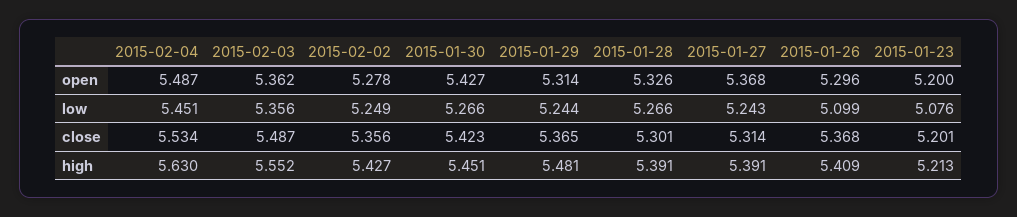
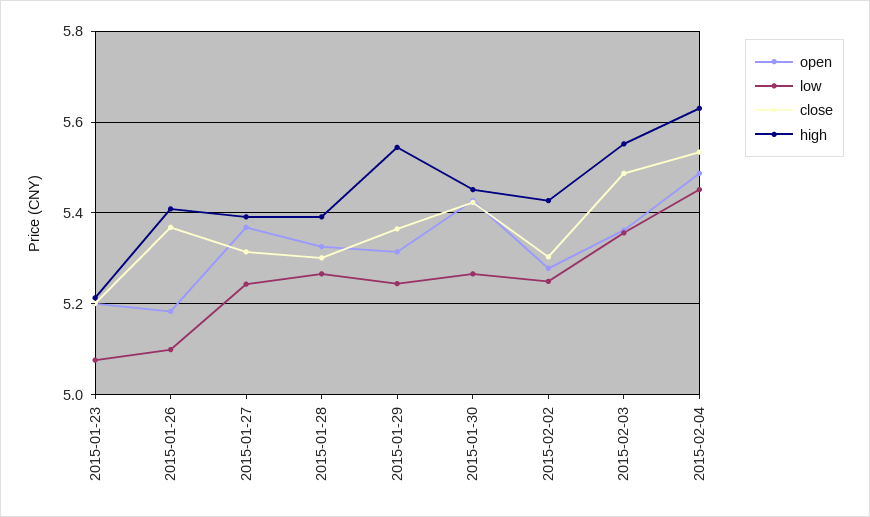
  {
    "open": {
      "2015-02-04": 5.487,
      "2015-02-03": 5.362,
      "2015-02-02": 5.278,
      "2015-01-30": 5.427,
      "2015-01-29": 5.314,
      "2015-01-28": 5.326,
      "2015-01-27": 5.368,
-     "2015-01-26": 5.296,
+     "2015-01-26": 5.18,
      "2015-01-23": 5.2
    },
    "low": {
      "2015-02-04": 5.451,
      "2015-02-03": 5.356,
      "2015-02-02": 5.249,
      "2015-01-30": 5.266,
      "2015-01-29": 5.244,
      "2015-01-28": 5.266,
      "2015-01-27": 5.243,
      "2015-01-26": 5.099,
      "2015-01-23": 5.076
    },
    "close": {
      "2015-02-04": 5.534,
      "2015-02-03": 5.487,
-     "2015-02-02": 5.356,
+     "2015-02-02": 5.3,
      "2015-01-30": 5.423,
      "2015-01-29": 5.365,
      "2015-01-28": 5.301,
      "2015-01-27": 5.314,
      "2015-01-26": 5.368,
      "2015-01-23": 5.201
    },
    "high": {
      "2015-02-04": 5.63,
      "2015-02-03": 5.552,
      "2015-02-02": 5.427,
      "2015-01-30": 5.451,
-     "2015-01-29": 5.481,
+     "2015-01-29": 5.54,
      "2015-01-28": 5.391,
      "2015-01-27": 5.391,
      "2015-01-26": 5.409,
      "2015-01-23": 5.213
    }
  }

